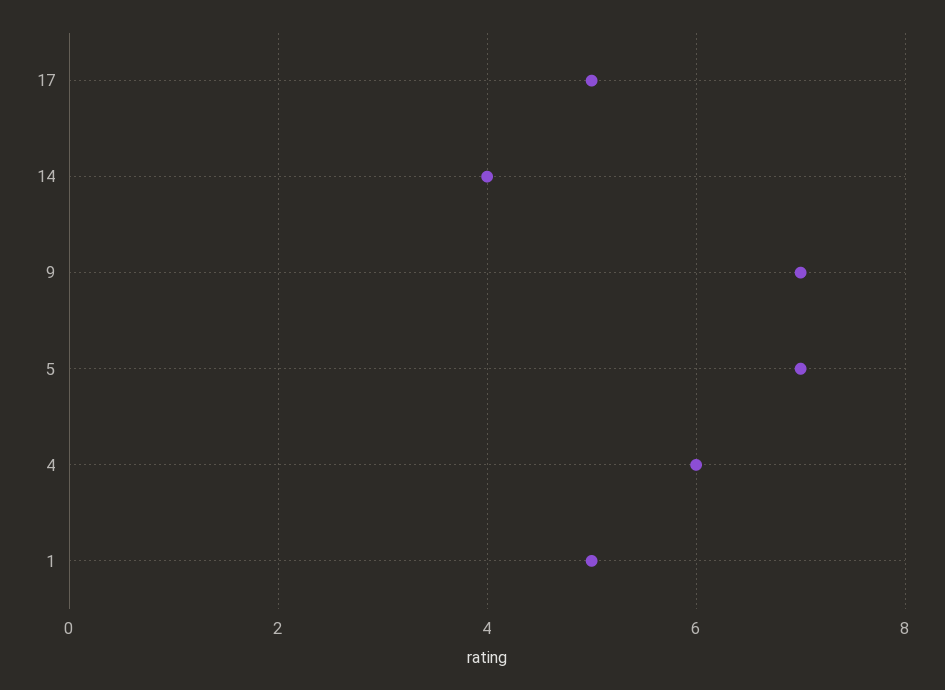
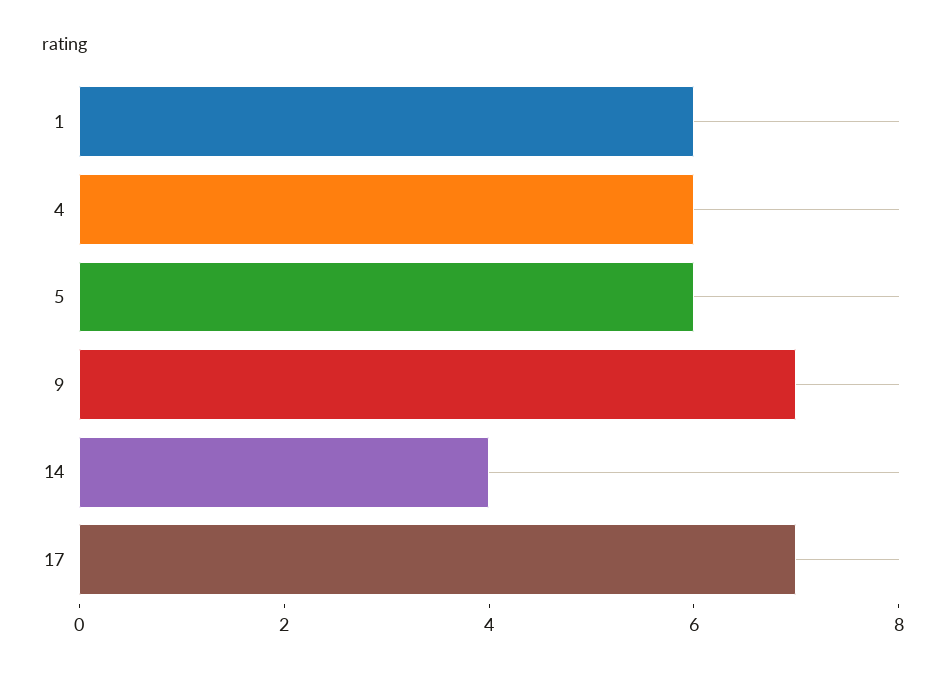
  {
-   "17": 5,
+   "17": 7,
    "14": 4,
    "9": 7,
-   "5": 7,
+   "5": 6,
    "4": 6,
-   "1": 5
+   "1": 6
  }

